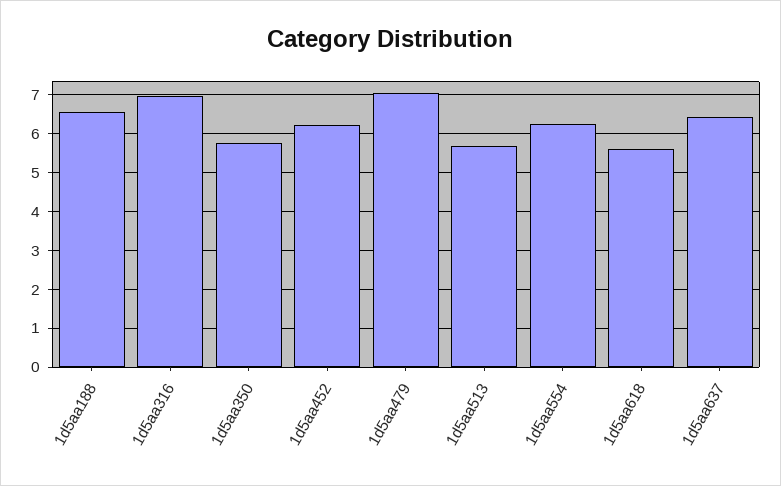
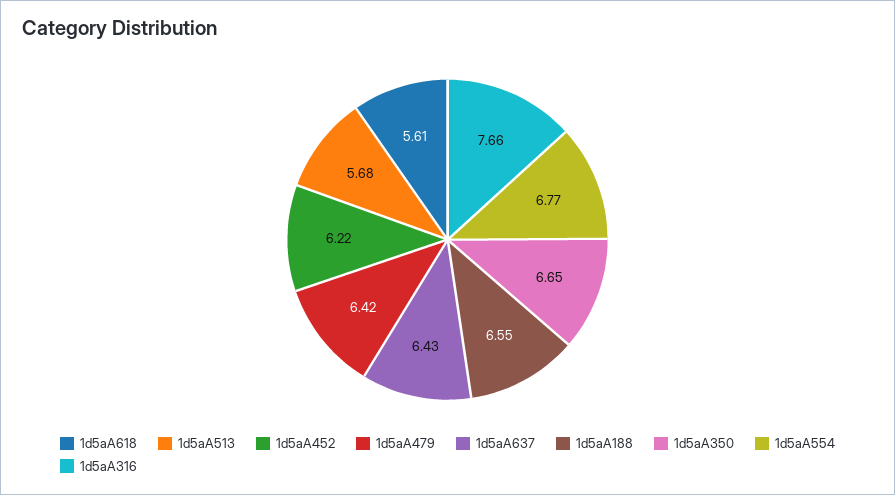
  {
    "1d5aa188": 6.55,
-   "1d5aa316": 7,
+   "1d5aa316": 7.66,
-   "1d5aa350": 5.8,
+   "1d5aa350": 6.65,
    "1d5aa452": 6.22,
-   "1d5aa479": 7,
+   "1d5aa479": 6.42,
    "1d5aa513": 5.68,
-   "1d5aa554": 6.2,
+   "1d5aa554": 6.77,
    "1d5aa618": 5.61,
    "1d5aa637": 6.43
  }

